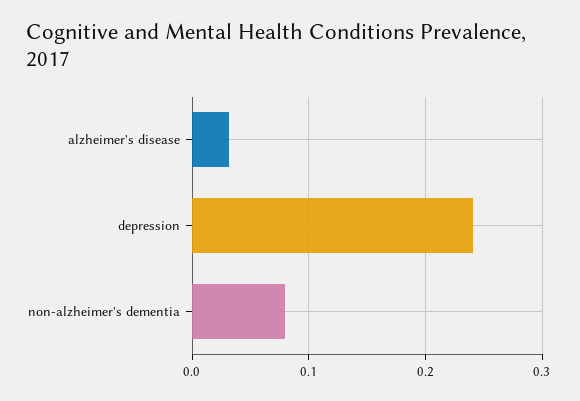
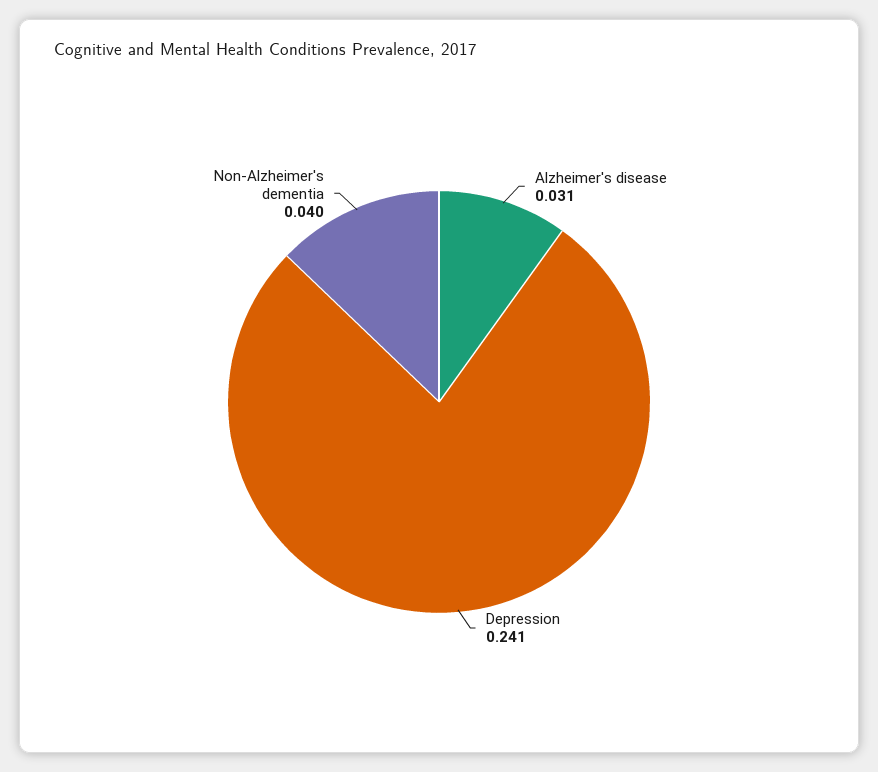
  {
    "alzheimer's disease": 0.031,
    "depression": 0.241,
-   "non-alzheimer's dementia": 0.08
+   "non-alzheimer's dementia": 0.04
  }

